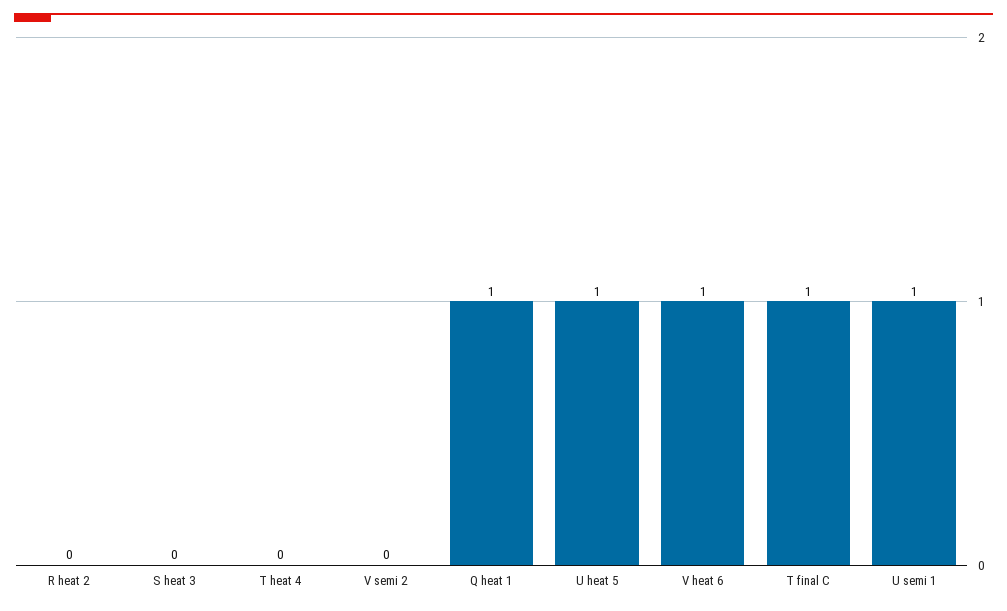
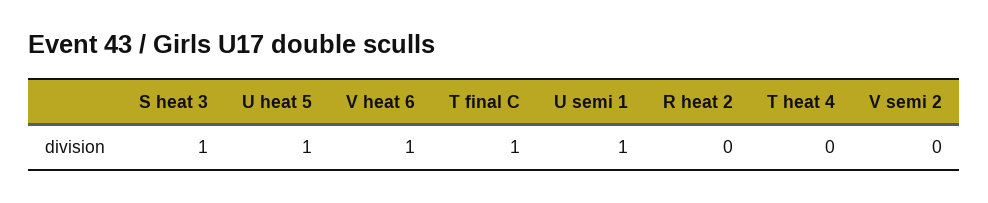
  {
    "R heat 2": 0,
-   "S heat 3": 0,
+   "S heat 3": 1,
    "T heat 4": 0,
    "V semi 2": 0,
-   "Q heat 1": 1,
    "U heat 5": 1,
    "V heat 6": 1,
    "T final C": 1,
    "U semi 1": 1
  }

